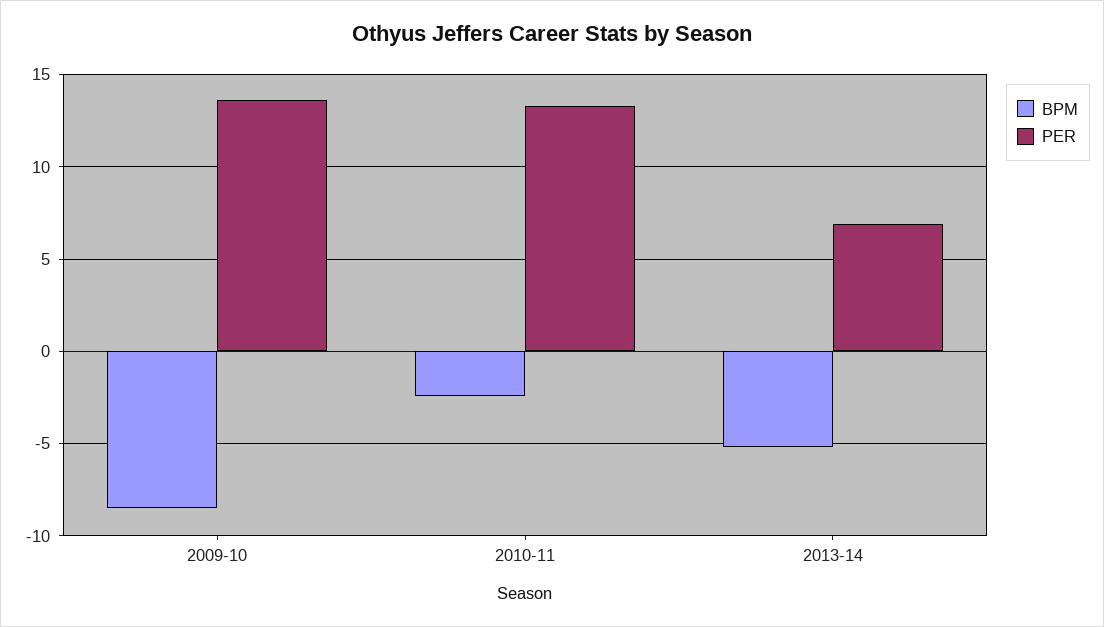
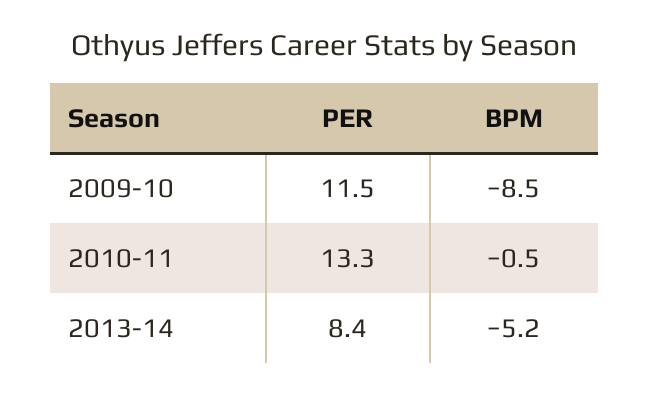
  {
    "BPM": {
      "2009-10": -8.5,
-     "2010-11": -2.5,
+     "2010-11": -0.5,
      "2013-14": -5.2
    },
    "PER": {
-     "2009-10": 13.5,
+     "2009-10": 11.5,
      "2010-11": 13.3,
-     "2013-14": 7
+     "2013-14": 8.4
    }
  }

